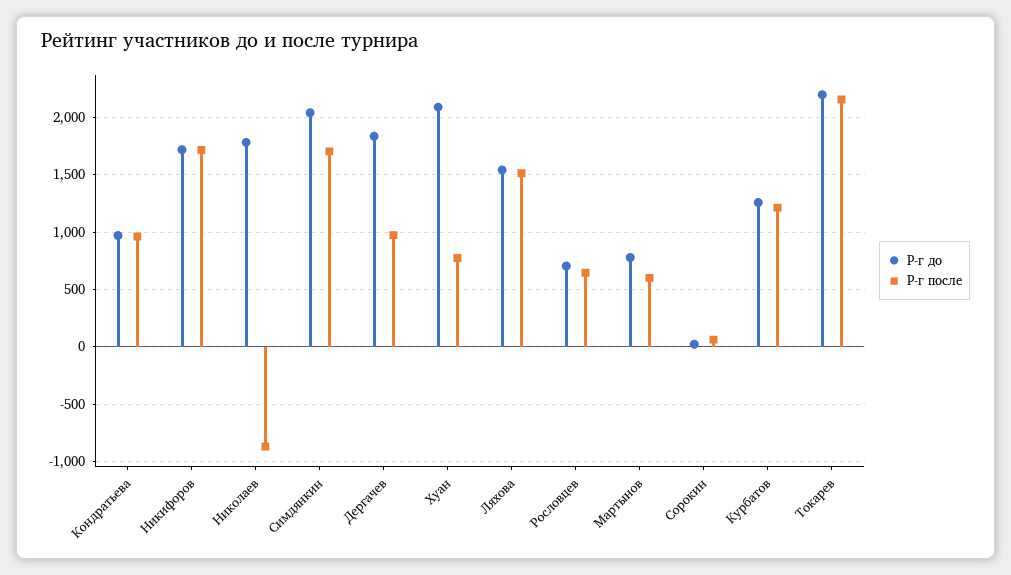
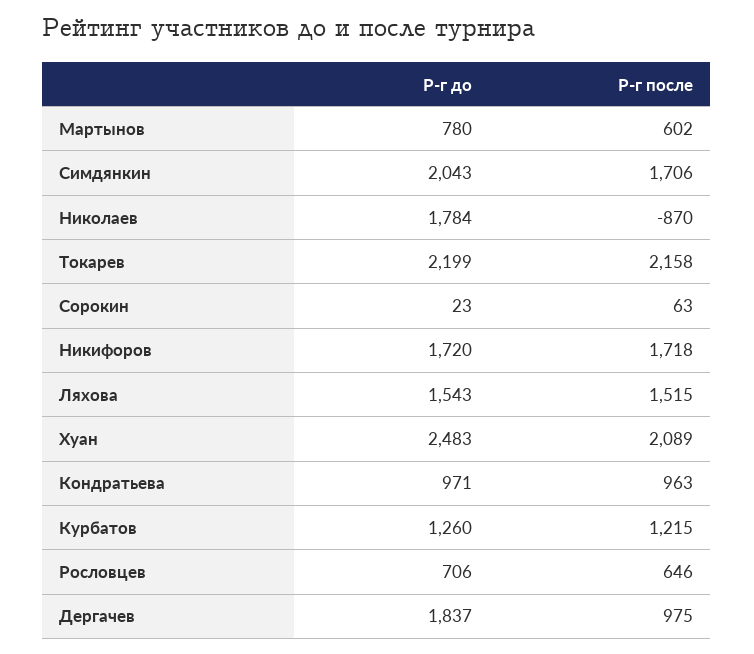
  {
    "Р-г до": {
      "Кондратьева": 971,
      "Никифоров": 1720,
      "Николаев": 1784,
      "Симдянкин": 2043,
      "Дергачев": 1837,
-     "Хуан": 2100,
+     "Хуан": 2483,
      "Ляхова": 1543,
      "Рословцев": 706,
      "Мартынов": 780,
      "Сорокин": 23,
      "Курбатов": 1260,
      "Токарев": 2199
    },
    "Р-г после": {
      "Кондратьева": 963,
      "Никифоров": 1718,
      "Николаев": -870,
      "Симдянкин": 1706,
      "Дергачев": 975,
-     "Хуан": 800,
+     "Хуан": 2089,
      "Ляхова": 1515,
      "Рословцев": 646,
      "Мартынов": 602,
      "Сорокин": 63,
      "Курбатов": 1215,
      "Токарев": 2158
    }
  }

